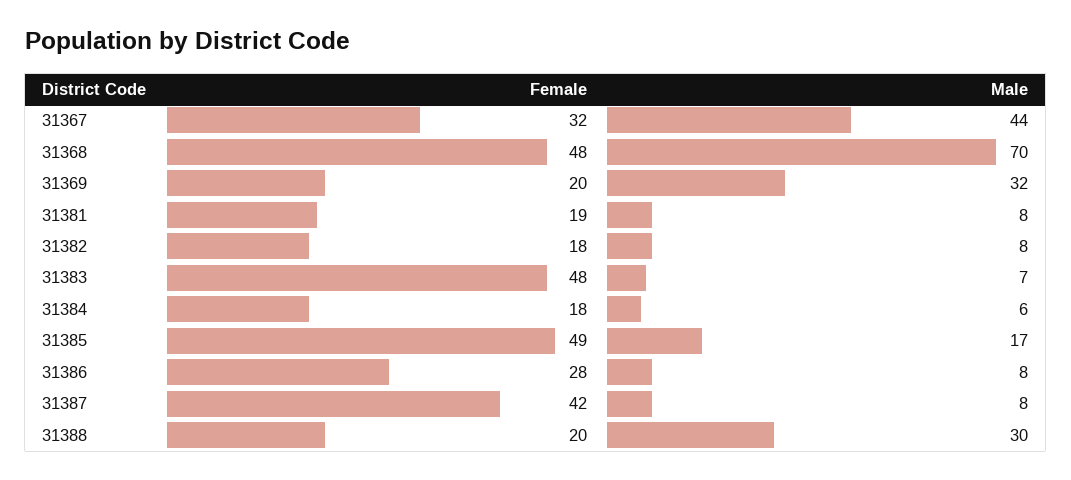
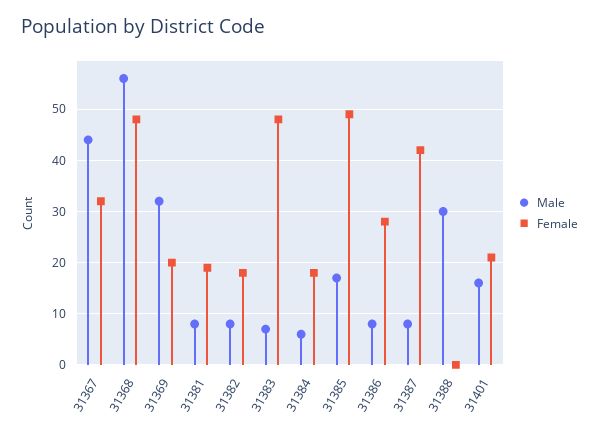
  {
    "Female": {
      "31367": 32,
      "31368": 48,
      "31369": 20,
      "31381": 19,
      "31382": 18,
      "31383": 48,
      "31384": 18,
      "31385": 49,
      "31386": 28,
      "31387": 42,
-     "31388": 20
+     "31388": 0,
+     "31401": 20
    },
    "Male": {
      "31367": 44,
-     "31368": 70,
+     "31368": 55,
      "31369": 32,
      "31381": 8,
      "31382": 8,
      "31383": 7,
      "31384": 6,
      "31385": 17,
      "31386": 8,
      "31387": 8,
-     "31388": 30
+     "31388": 30,
+     "31401": 15
    }
  }

